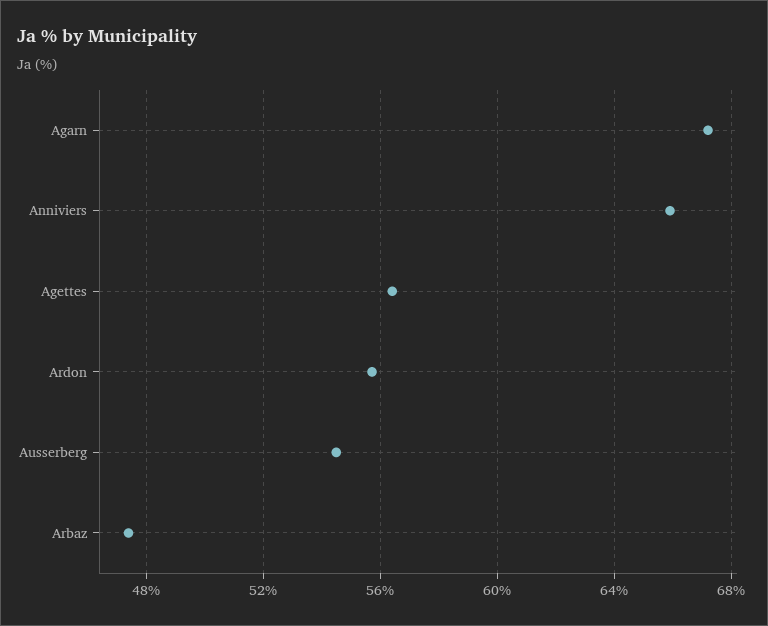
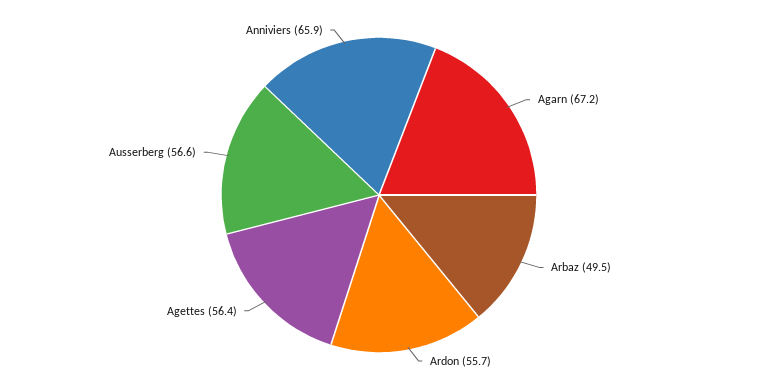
  {
    "Agarn": 67.2,
    "Anniviers": 65.9,
    "Agettes": 56.4,
    "Ardon": 55.7,
-   "Ausserberg": 54.5,
+   "Ausserberg": 56.6,
-   "Arbaz": 47.5
+   "Arbaz": 49.5
  }

